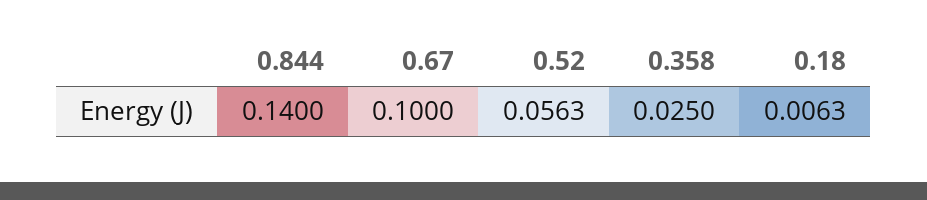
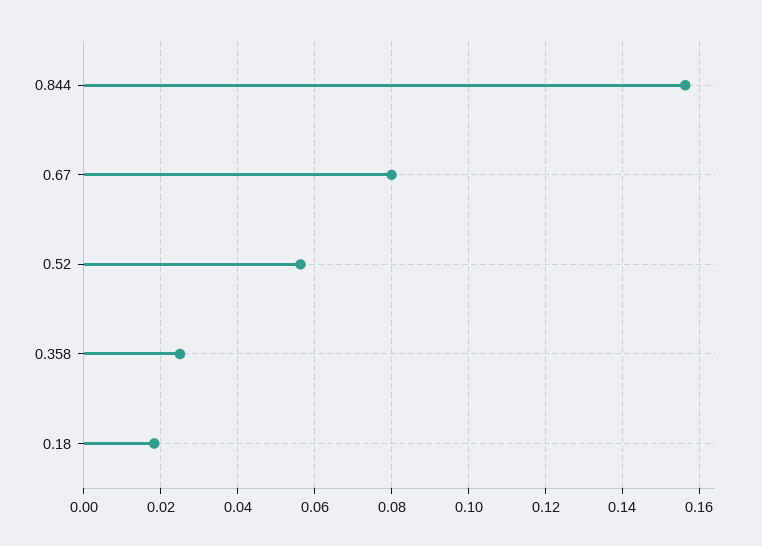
  {
-   "0.844": 0.14,
+   "0.844": 0.156,
-   "0.67": 0.1,
+   "0.67": 0.08,
    "0.52": 0.0563,
    "0.358": 0.025,
-   "0.18": 0.0063
+   "0.18": 0.018
  }

